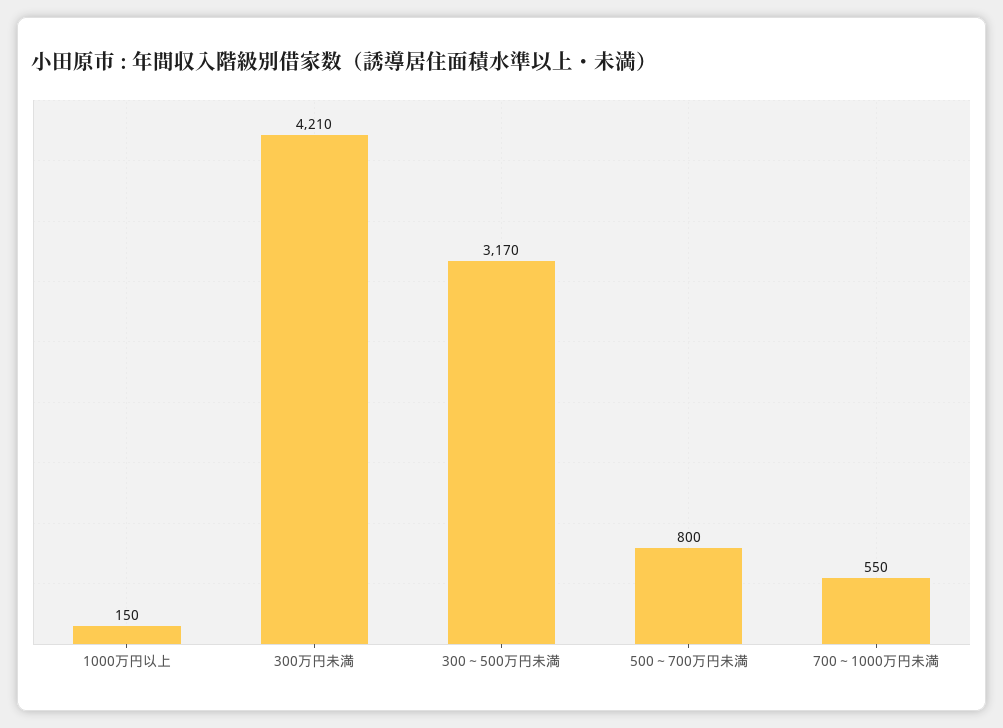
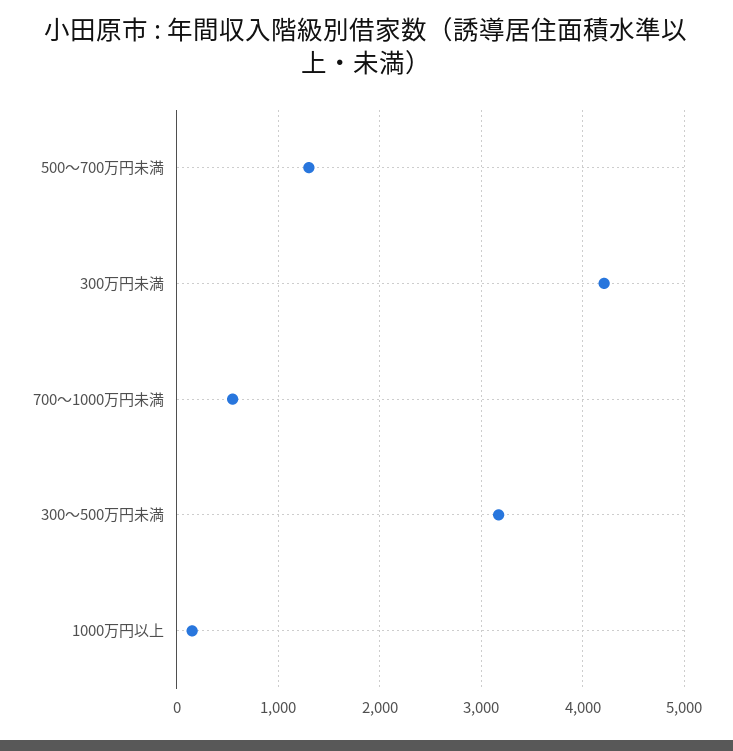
  {
    "1000万円以上": 150,
    "300万円未満": 4210,
    "300～500万円未満": 3170,
-   "500～700万円未満": 800,
+   "500～700万円未満": 1300,
    "700～1000万円未満": 550
  }

